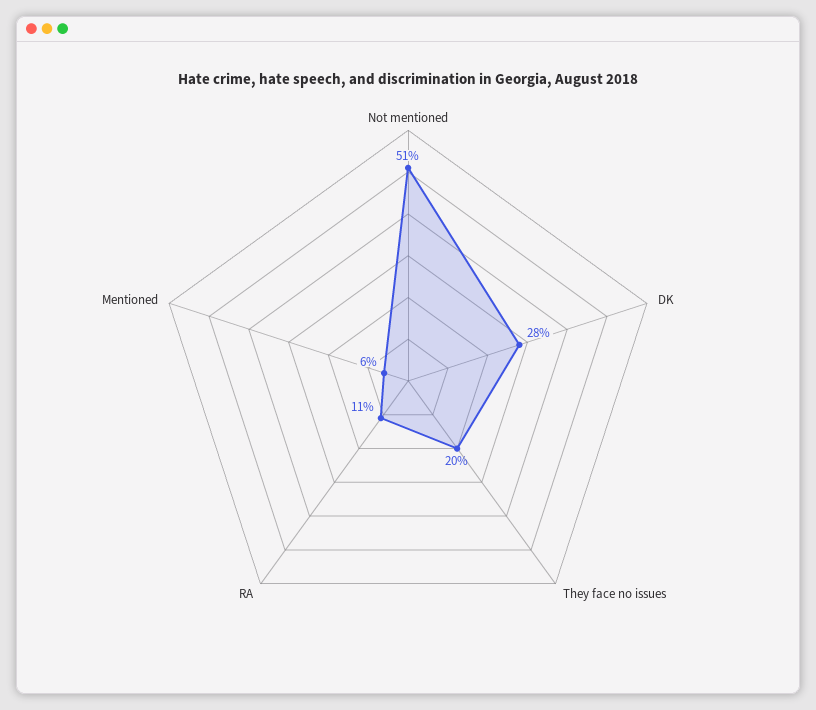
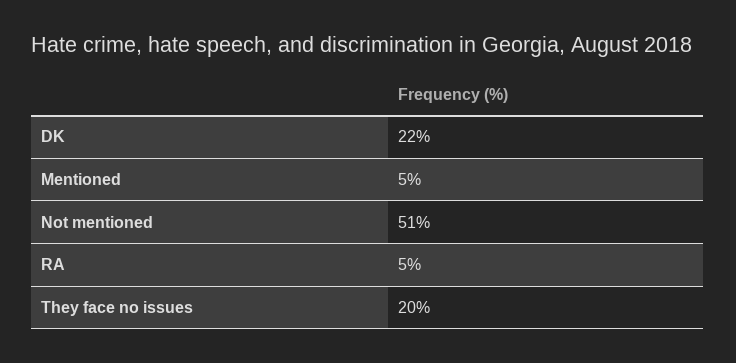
  {
    "Not mentioned": 51,
-   "DK": 28,
+   "DK": 22,
    "They face no issues": 20,
-   "RA": 11,
+   "RA": 5,
-   "Mentioned": 6
+   "Mentioned": 5
  }

